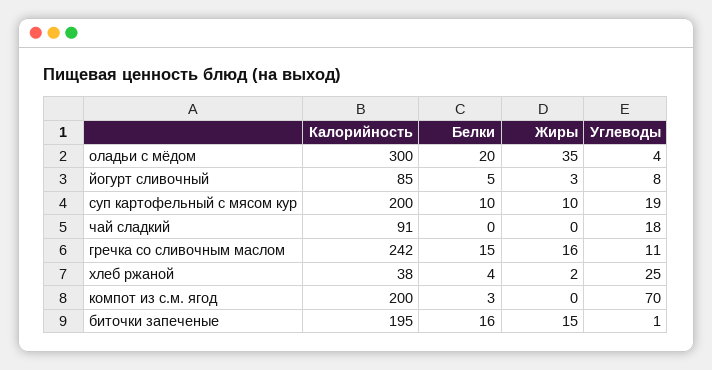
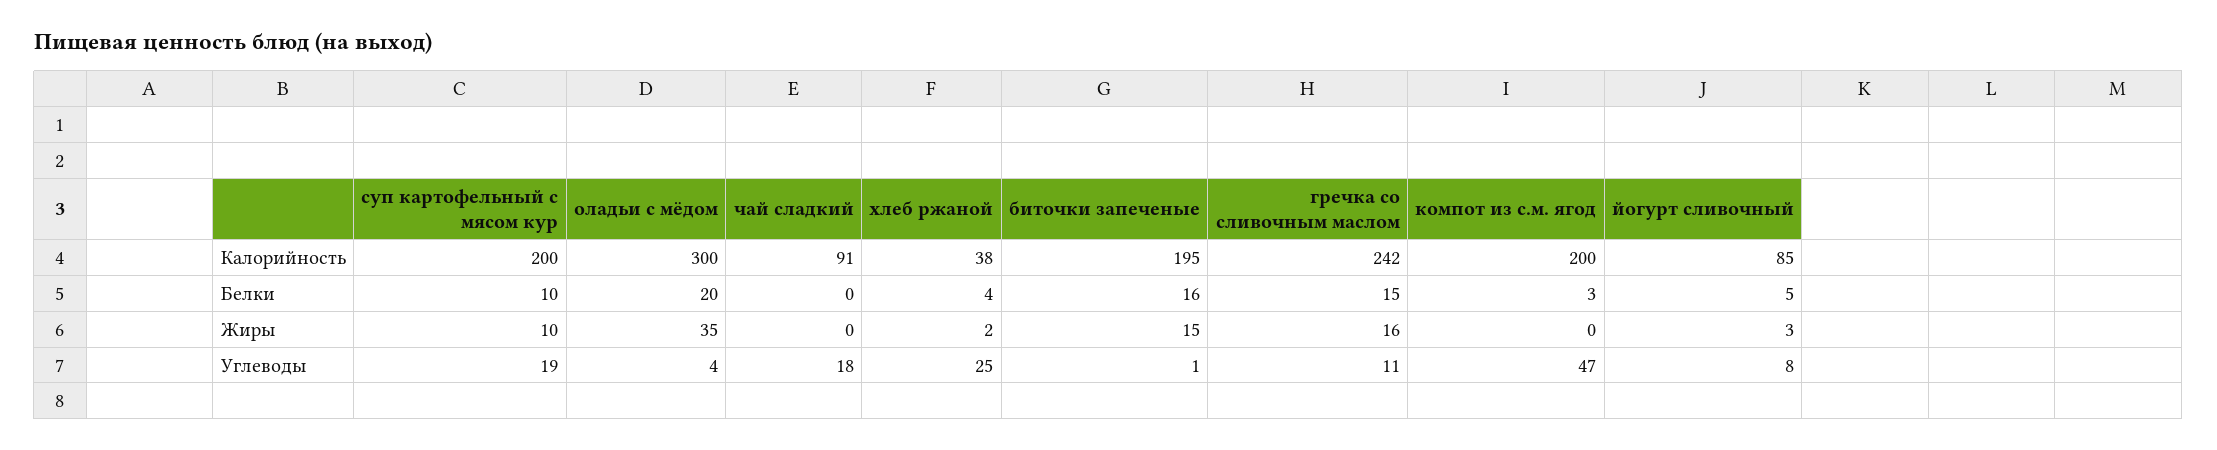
  {
    "Калорийность": {
      "оладьи с мёдом": 300,
      "йогурт сливочный": 85,
      "суп картофельный с мясом кур": 200,
      "чай сладкий": 91,
      "гречка со сливочным маслом": 242,
      "хлеб ржаной": 38,
      "компот из с.м. ягод": 200,
      "биточки запеченые": 195
    },
    "Белки": {
      "оладьи с мёдом": 20,
      "йогурт сливочный": 5,
      "суп картофельный с мясом кур": 10,
      "чай сладкий": 0,
      "гречка со сливочным маслом": 15,
      "хлеб ржаной": 4,
      "компот из с.м. ягод": 3,
      "биточки запеченые": 16
    },
    "Жиры": {
      "оладьи с мёдом": 35,
      "йогурт сливочный": 3,
      "суп картофельный с мясом кур": 10,
      "чай сладкий": 0,
      "гречка со сливочным маслом": 16,
      "хлеб ржаной": 2,
      "компот из с.м. ягод": 0,
      "биточки запеченые": 15
    },
    "Углеводы": {
      "оладьи с мёдом": 4,
      "йогурт сливочный": 8,
      "суп картофельный с мясом кур": 19,
      "чай сладкий": 18,
      "гречка со сливочным маслом": 11,
      "хлеб ржаной": 25,
-     "компот из с.м. ягод": 70,
+     "компот из с.м. ягод": 47,
      "биточки запеченые": 1
    }
  }

